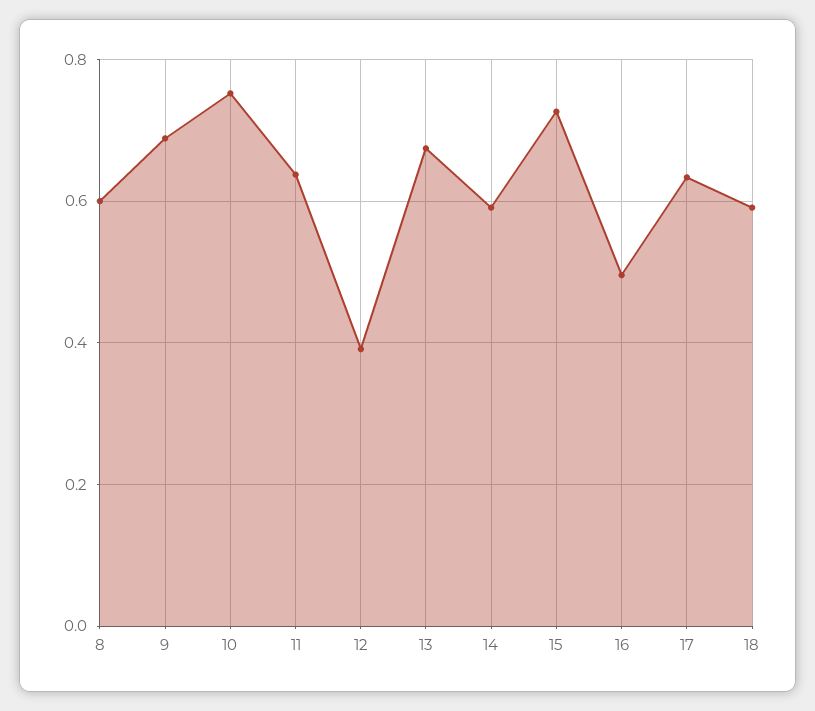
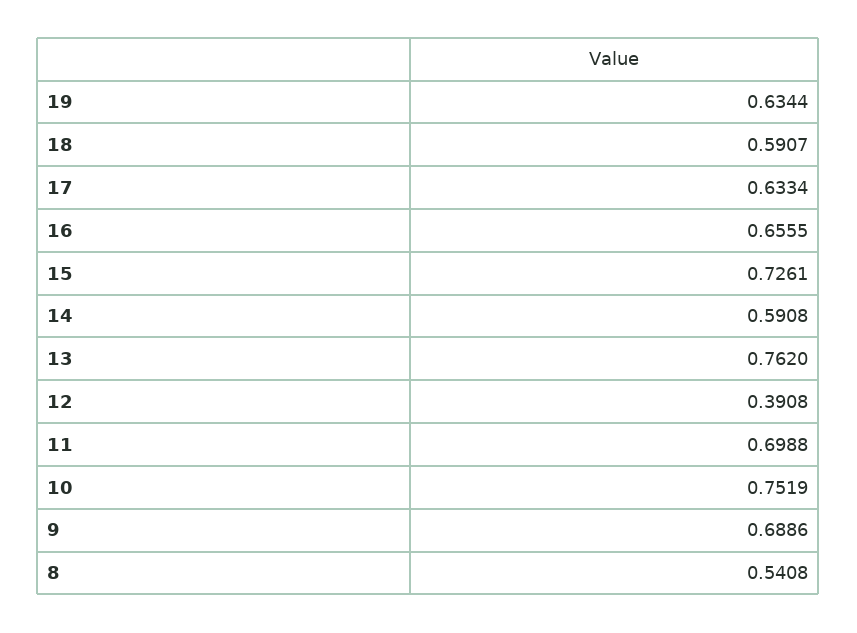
  {
-   "8": 0.6,
+   "8": 0.5408,
    "9": 0.6886,
    "10": 0.7519,
-   "11": 0.64,
+   "11": 0.6988,
    "12": 0.3908,
-   "13": 0.68,
+   "13": 0.762,
    "14": 0.5908,
    "15": 0.7261,
-   "16": 0.5,
+   "16": 0.6555,
    "17": 0.6334,
-   "18": 0.5907
+   "18": 0.5907,
+   "19": 0.6344
  }

